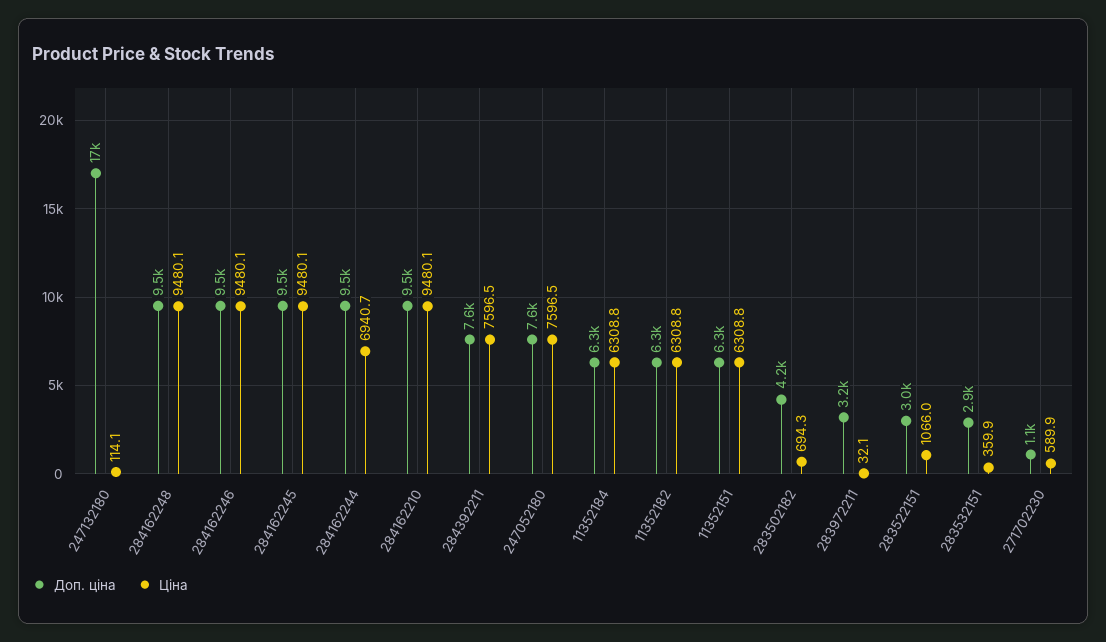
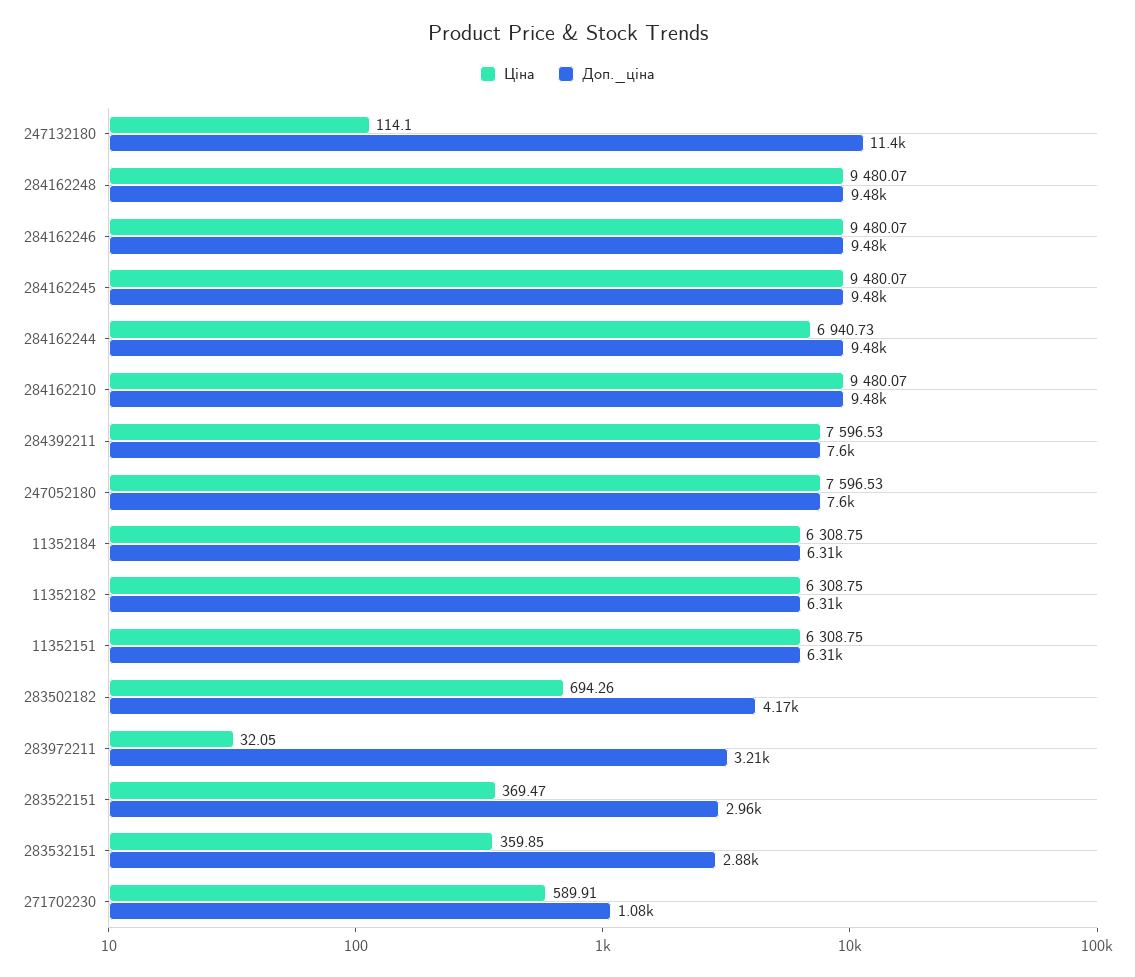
  {
    "Доп. ціна": {
-     "247132180": 17000,
+     "247132180": 11400,
      "284162248": 9480,
      "284162246": 9480,
      "284162245": 9480,
      "284162244": 9480,
      "284162210": 9480,
      "284392211": 7600,
      "247052180": 7600,
      "11352184": 6310,
      "11352182": 6310,
      "11352151": 6310,
      "283502182": 4170,
      "283972211": 3210,
      "283522151": 2960,
      "283532151": 2880,
      "271702230": 1080
    },
    "Ціна": {
      "247132180": 114.1,
      "284162248": 9480.07,
      "284162246": 9480.07,
      "284162245": 9480.07,
      "284162244": 6940.73,
      "284162210": 9480.07,
      "284392211": 7596.53,
      "247052180": 7596.53,
      "11352184": 6308.75,
      "11352182": 6308.75,
      "11352151": 6308.75,
      "283502182": 694.26,
      "283972211": 32.05,
-     "283522151": 1066,
+     "283522151": 369.47,
      "283532151": 359.85,
      "271702230": 589.91
    }
  }

